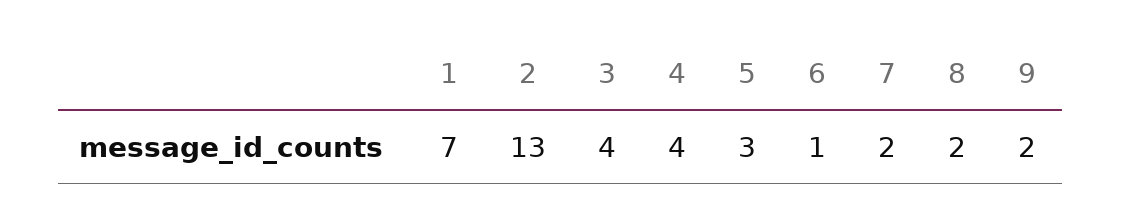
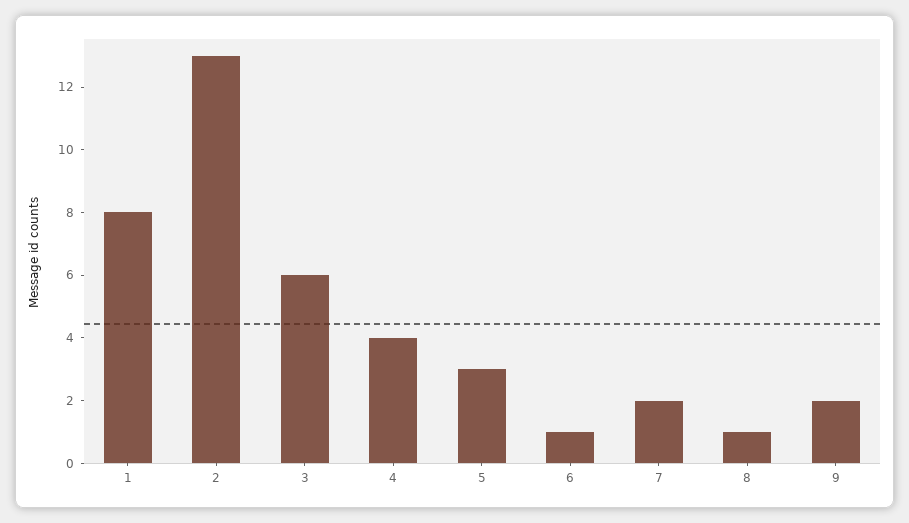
  {
-   "1": 7,
+   "1": 8,
    "2": 13,
-   "3": 4,
+   "3": 6,
    "4": 4,
    "5": 3,
    "6": 1,
    "7": 2,
-   "8": 2,
+   "8": 1,
    "9": 2
  }

